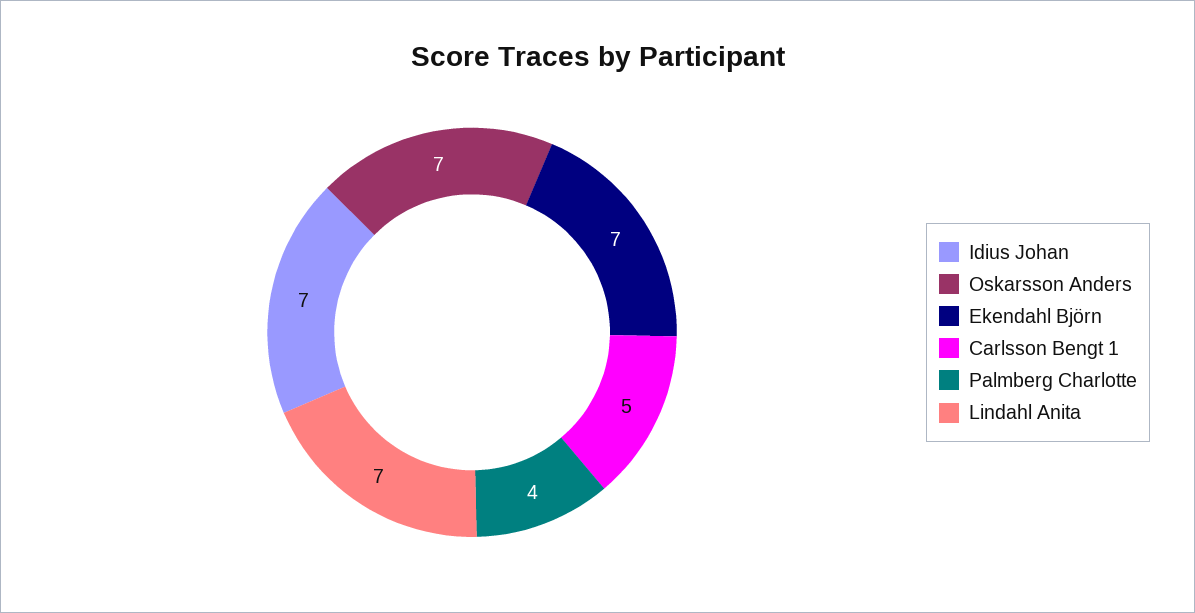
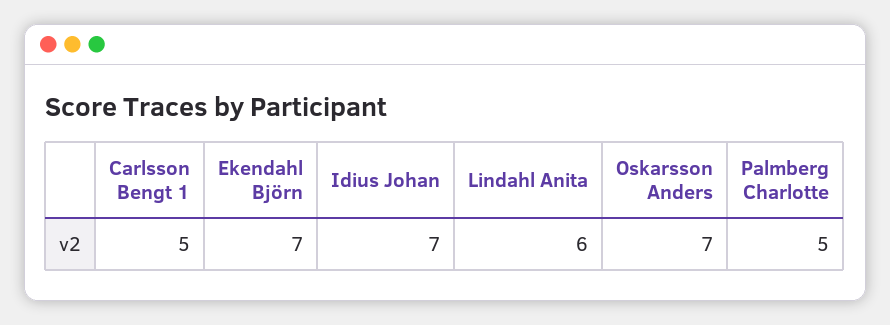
  {
    "Idius Johan": 7,
    "Oskarsson Anders": 7,
    "Ekendahl Björn": 7,
    "Carlsson Bengt 1": 5,
-   "Palmberg Charlotte": 4,
+   "Palmberg Charlotte": 5,
-   "Lindahl Anita": 7
+   "Lindahl Anita": 6
  }

